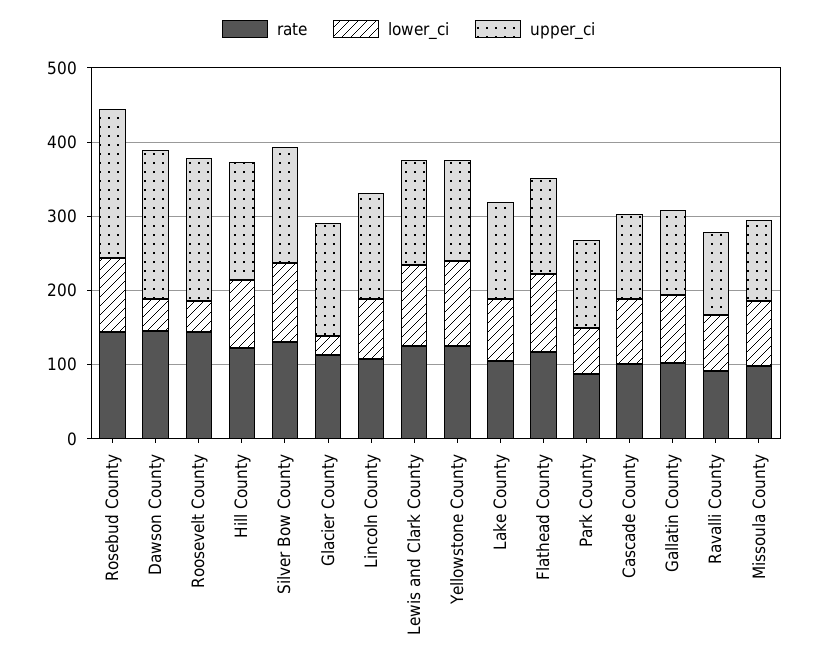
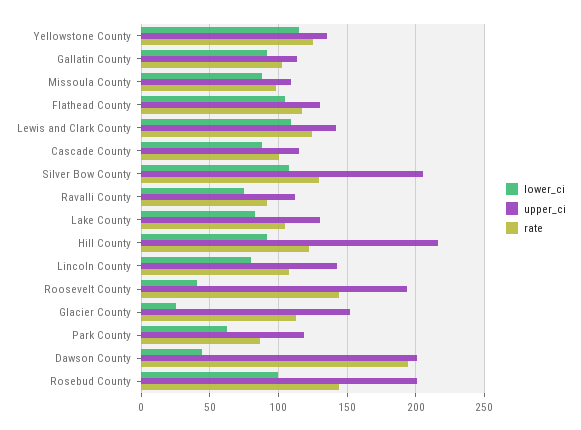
  {
    "rate": {
      "Rosebud County": 145,
-     "Dawson County": 140,
+     "Dawson County": 195,
      "Roosevelt County": 145,
      "Hill County": 120,
      "Silver Bow County": 130,
      "Glacier County": 115,
      "Lincoln County": 110,
      "Lewis and Clark County": 125,
      "Yellowstone County": 125,
      "Lake County": 105,
      "Flathead County": 115,
      "Park County": 85,
      "Cascade County": 100,
      "Gallatin County": 100,
      "Ravalli County": 90,
      "Missoula County": 100
    },
    "lower_ci": {
      "Rosebud County": 100,
      "Dawson County": 45,
      "Roosevelt County": 40,
      "Hill County": 90,
      "Silver Bow County": 110,
      "Glacier County": 25,
      "Lincoln County": 80,
      "Lewis and Clark County": 110,
      "Yellowstone County": 115,
      "Lake County": 85,
      "Flathead County": 105,
      "Park County": 60,
      "Cascade County": 90,
      "Gallatin County": 90,
      "Ravalli County": 75,
      "Missoula County": 90
    },
    "upper_ci": {
      "Rosebud County": 200,
      "Dawson County": 200,
      "Roosevelt County": 195,
-     "Hill County": 160,
+     "Hill County": 215,
-     "Silver Bow County": 160,
+     "Silver Bow County": 205,
      "Glacier County": 150,
      "Lincoln County": 145,
      "Lewis and Clark County": 140,
      "Yellowstone County": 135,
      "Lake County": 130,
      "Flathead County": 130,
      "Park County": 120,
      "Cascade County": 115,
      "Gallatin County": 115,
      "Ravalli County": 110,
      "Missoula County": 110
    }
  }

